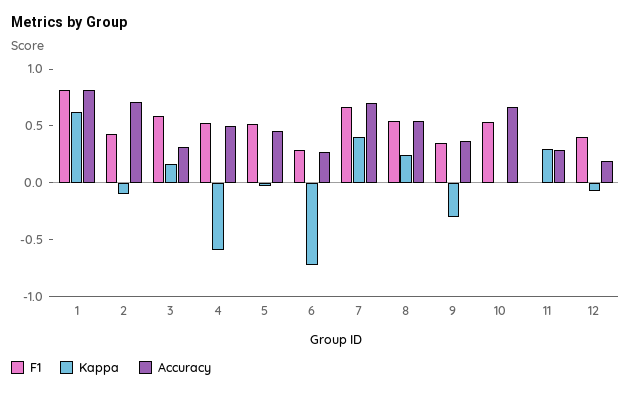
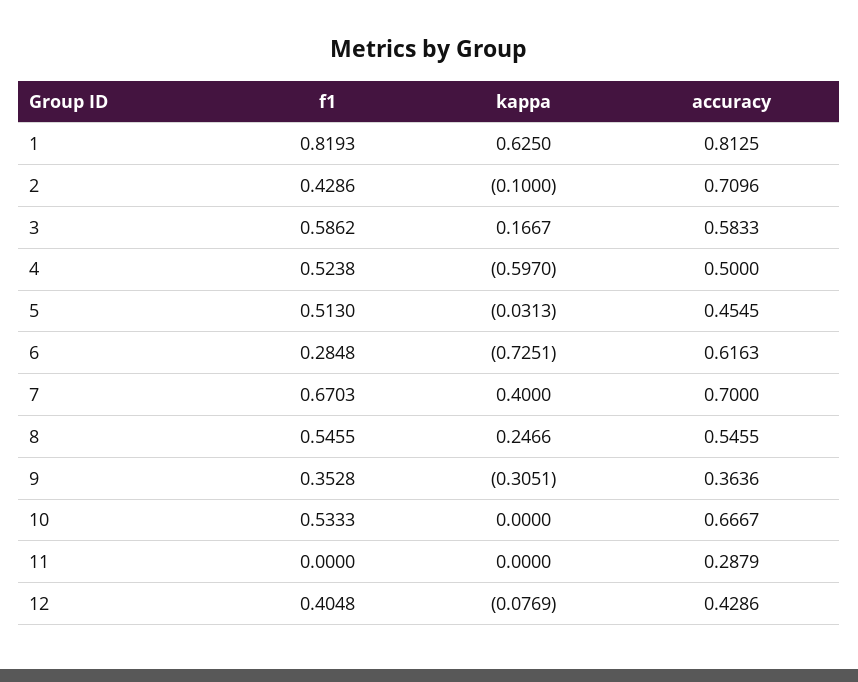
  {
    "F1": {
      "1": 0.8193,
      "2": 0.4286,
      "3": 0.5862,
      "4": 0.5238,
      "5": 0.513,
      "6": 0.2848,
      "7": 0.6703,
      "8": 0.5455,
      "9": 0.3528,
      "10": 0.5333,
      "11": 0,
      "12": 0.4048
    },
    "Kappa": {
      "1": 0.625,
      "2": -0.1,
      "3": 0.1667,
      "4": -0.597,
      "5": -0.0313,
      "6": -0.7251,
      "7": 0.4,
      "8": 0.2466,
      "9": -0.3051,
      "10": 0,
-     "11": 0.3,
+     "11": 0,
      "12": -0.0769
    },
    "Accuracy": {
      "1": 0.8125,
      "2": 0.7096,
-     "3": 0.3,
+     "3": 0.5833,
      "4": 0.5,
      "5": 0.4545,
-     "6": 0.3,
+     "6": 0.6163,
      "7": 0.7,
      "8": 0.5455,
      "9": 0.3636,
      "10": 0.6667,
      "11": 0.2879,
-     "12": 0.2
+     "12": 0.4286
    }
  }

